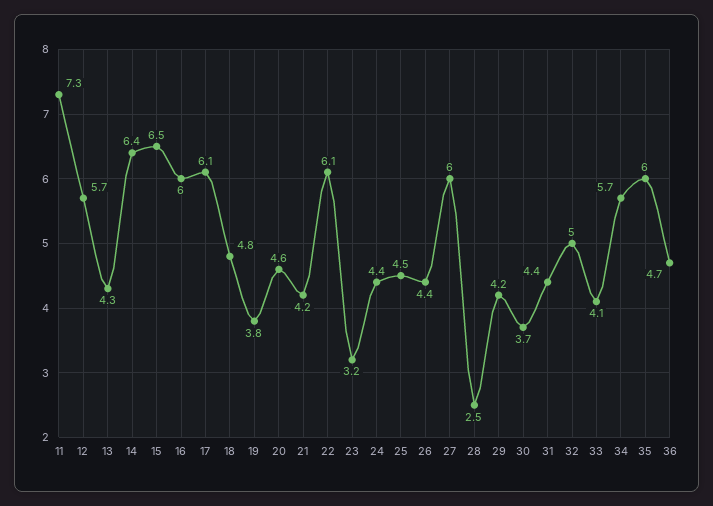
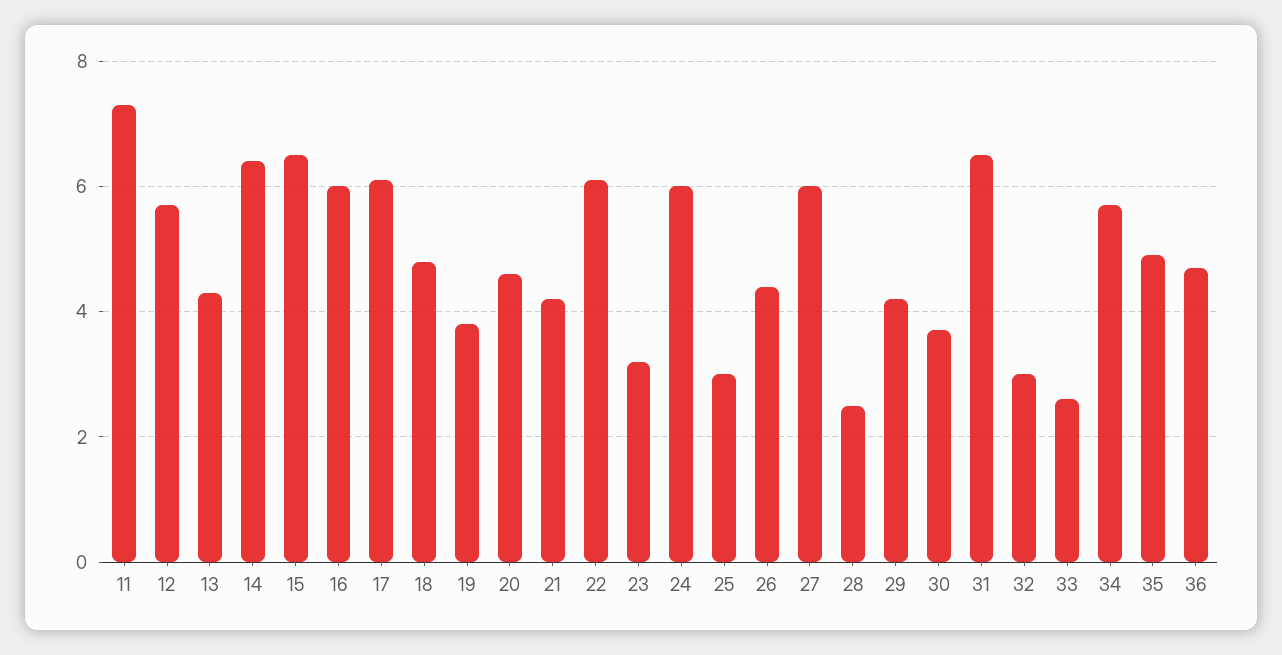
  {
    "11": 7.3,
    "12": 5.7,
    "13": 4.3,
    "14": 6.4,
    "15": 6.5,
    "16": 6,
    "17": 6.1,
    "18": 4.8,
    "19": 3.8,
    "20": 4.6,
    "21": 4.2,
    "22": 6.1,
    "23": 3.2,
-   "24": 4.4,
+   "24": 6,
-   "25": 4.5,
+   "25": 3,
    "26": 4.4,
    "27": 6,
    "28": 2.5,
    "29": 4.2,
    "30": 3.7,
-   "31": 4.4,
+   "31": 6.5,
-   "32": 5,
+   "32": 3,
-   "33": 4.1,
+   "33": 2.5,
    "34": 5.7,
-   "35": 6,
+   "35": 5,
    "36": 4.7
  }

